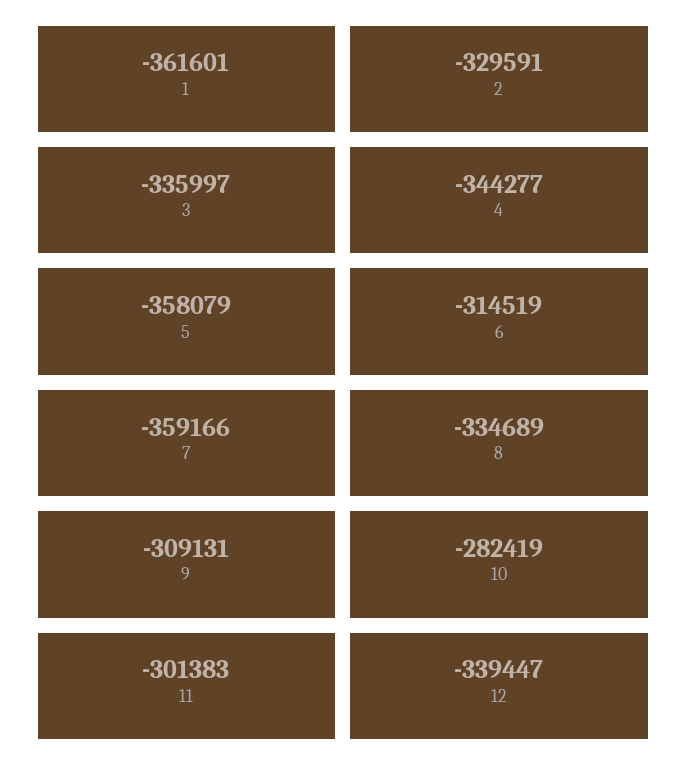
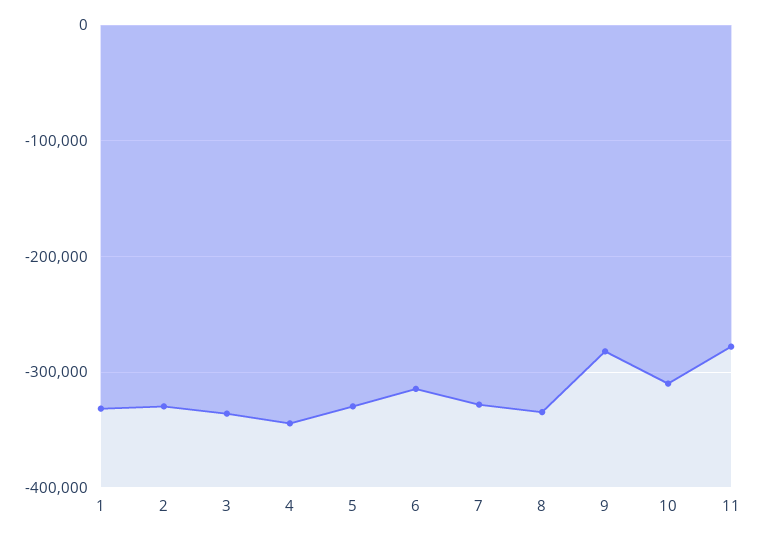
  {
-   "1": -361601,
+   "1": -330000,
    "2": -329591,
    "3": -335997,
    "4": -344277,
-   "5": -358079,
+   "5": -330000,
    "6": -314519,
-   "7": -359166,
+   "7": -330000,
    "8": -334689,
-   "9": -309131,
+   "9": -280000,
-   "10": -282419,
+   "10": -310000,
-   "11": -301383,
+   "11": -280000
-   "12": -339447
  }

